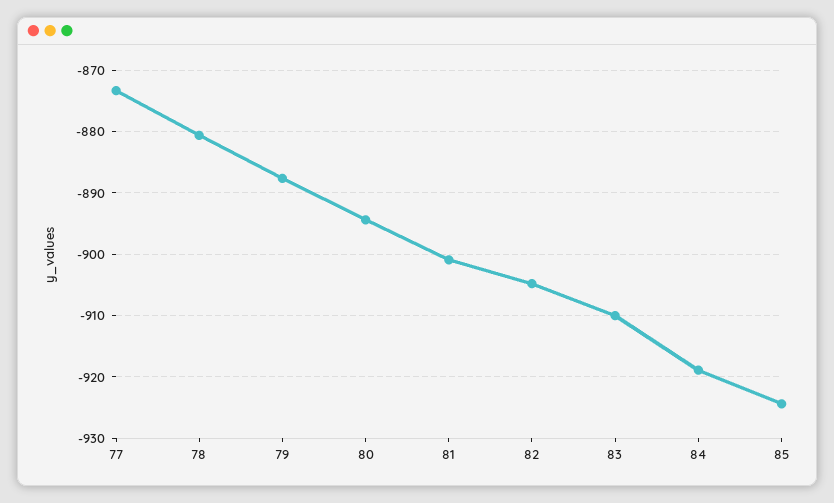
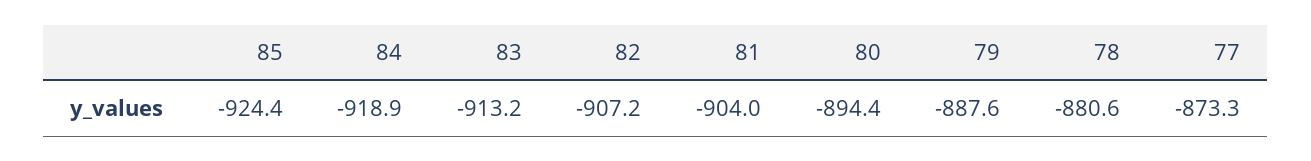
  {
    "77": -873.3,
    "78": -880.6,
    "79": -887.6,
    "80": -894.4,
-   "81": -901,
+   "81": -904,
-   "82": -905,
+   "82": -907.2,
-   "83": -910,
+   "83": -913.2,
    "84": -918.9,
    "85": -924.4
  }

